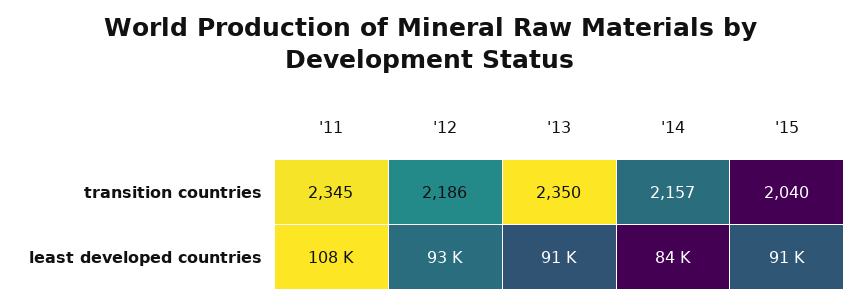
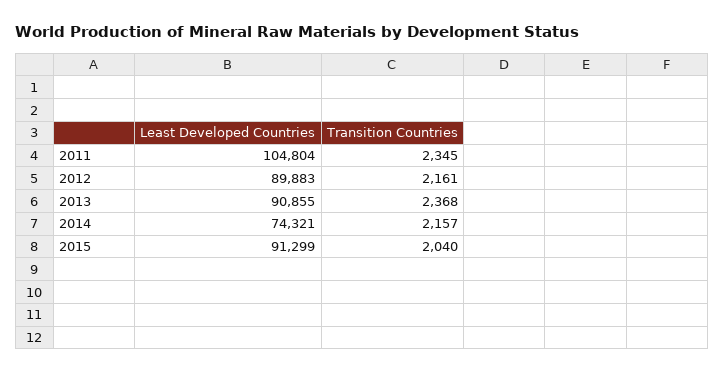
  {
    "'11": {
      "transition countries": 2345,
-     "least developed countries": 108000
+     "least developed countries": 104804
    },
    "'12": {
-     "transition countries": 2186,
+     "transition countries": 2161,
-     "least developed countries": 93000
+     "least developed countries": 89883
    },
    "'13": {
-     "transition countries": 2350,
+     "transition countries": 2368,
      "least developed countries": 90855
    },
    "'14": {
      "transition countries": 2157,
-     "least developed countries": 84000
+     "least developed countries": 74321
    },
    "'15": {
      "transition countries": 2040,
      "least developed countries": 91299
    }
  }

